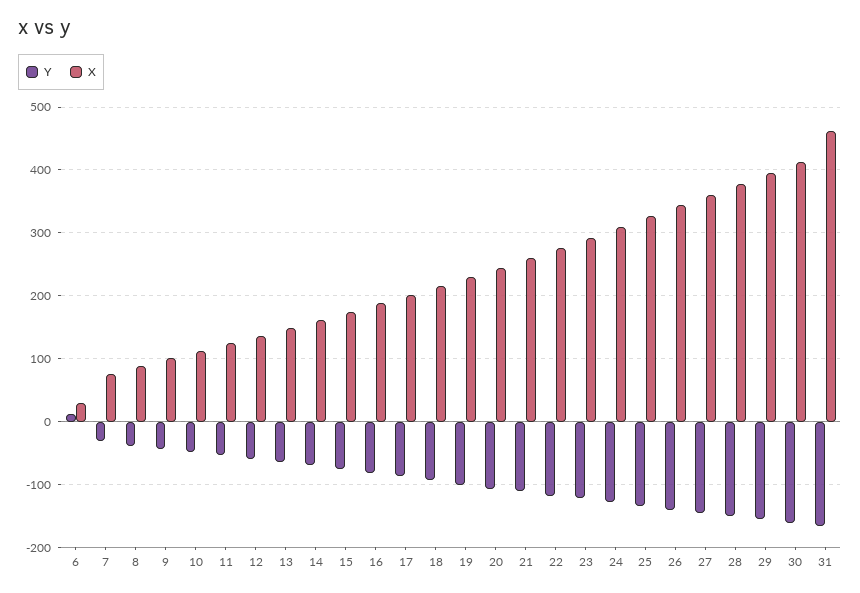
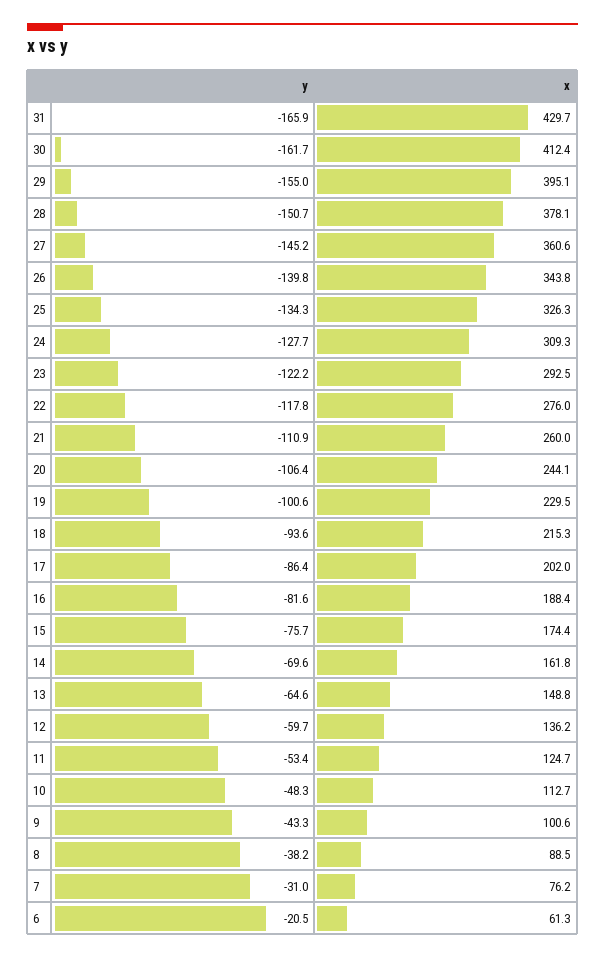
  {
    "Y": {
-     "6": 10,
+     "6": -20.5,
      "7": -31,
      "8": -38.2,
      "9": -43.3,
      "10": -48.3,
      "11": -53.4,
      "12": -59.7,
      "13": -64.6,
      "14": -69.6,
      "15": -75.7,
      "16": -81.6,
      "17": -86.4,
      "18": -93.6,
      "19": -100.6,
      "20": -106.4,
      "21": -110.9,
      "22": -117.8,
      "23": -122.2,
      "24": -127.7,
      "25": -134.3,
      "26": -139.8,
      "27": -145.2,
      "28": -150.7,
      "29": -155,
      "30": -161.7,
      "31": -165.9
    },
    "X": {
-     "6": 30,
+     "6": 61.3,
      "7": 76.2,
      "8": 88.5,
      "9": 100.6,
      "10": 112.7,
      "11": 124.7,
      "12": 136.2,
      "13": 148.8,
      "14": 161.8,
      "15": 174.4,
      "16": 188.4,
      "17": 202,
      "18": 215.3,
      "19": 229.5,
      "20": 244.1,
      "21": 260,
      "22": 276,
      "23": 292.5,
      "24": 309.3,
      "25": 326.3,
      "26": 343.8,
      "27": 360.6,
      "28": 378.1,
      "29": 395.1,
      "30": 412.4,
-     "31": 460
+     "31": 429.7
    }
  }

